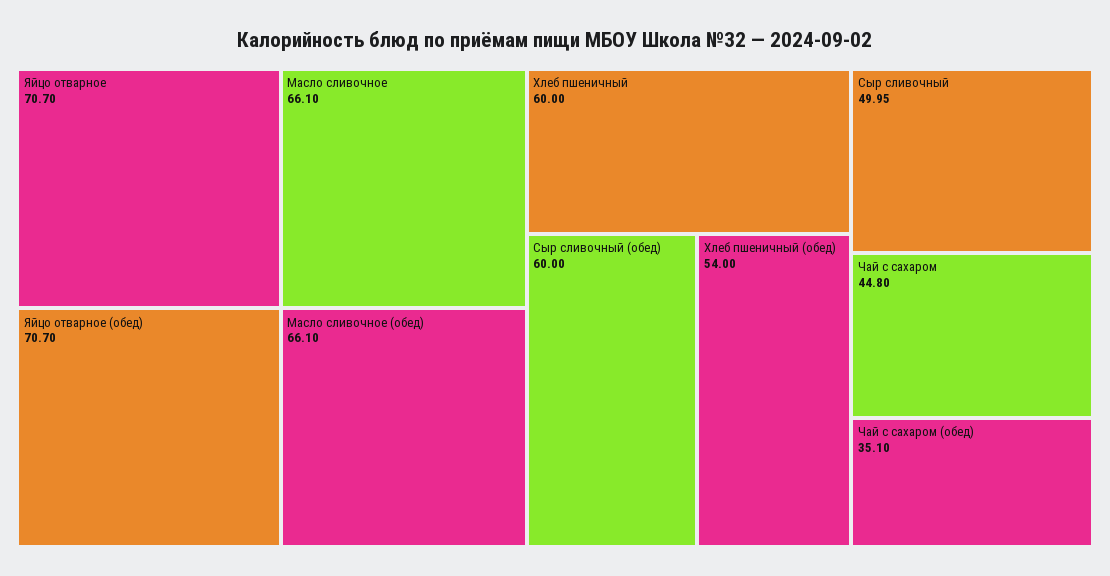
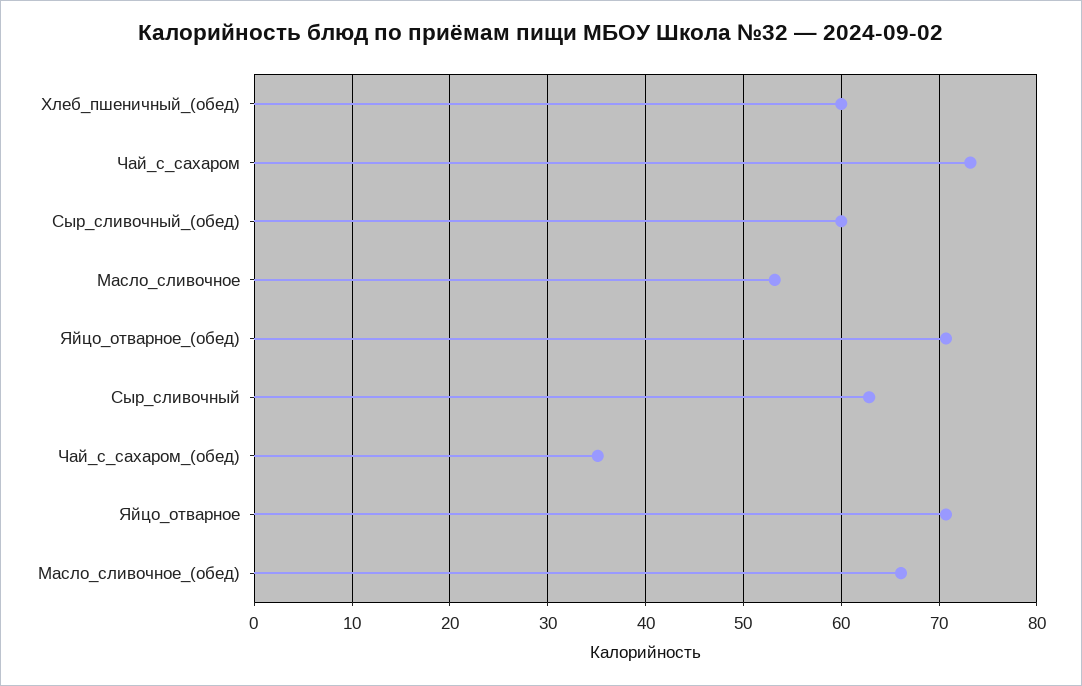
  {
    "Яйцо отварное": 70.7,
    "Яйцо отварное (обед)": 70.7,
-   "Масло сливочное": 66.1,
+   "Масло сливочное": 53,
    "Масло сливочное (обед)": 66.1,
-   "Хлеб пшеничный": 60,
    "Сыр сливочный (обед)": 60,
-   "Хлеб пшеничный (обед)": 54,
+   "Хлеб пшеничный (обед)": 60,
-   "Сыр сливочный": 49.95,
+   "Сыр сливочный": 63,
-   "Чай с сахаром": 44.8,
+   "Чай с сахаром": 73,
    "Чай с сахаром (обед)": 35.1
  }

